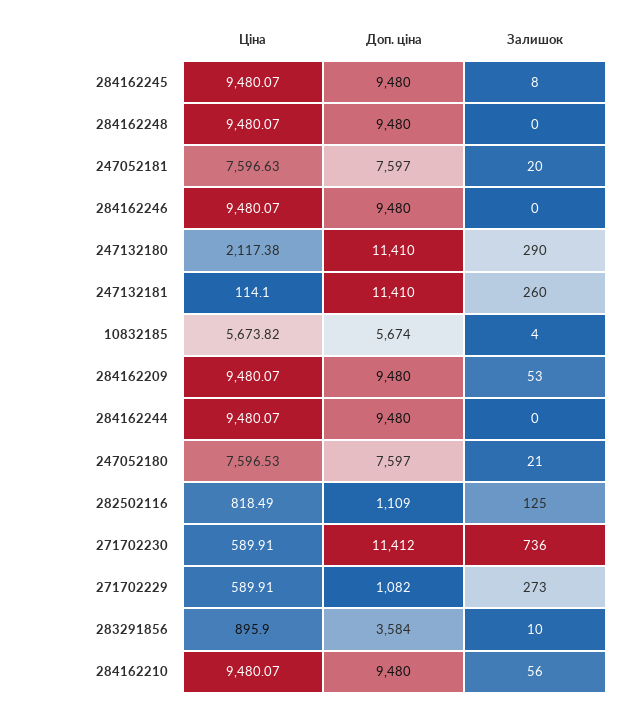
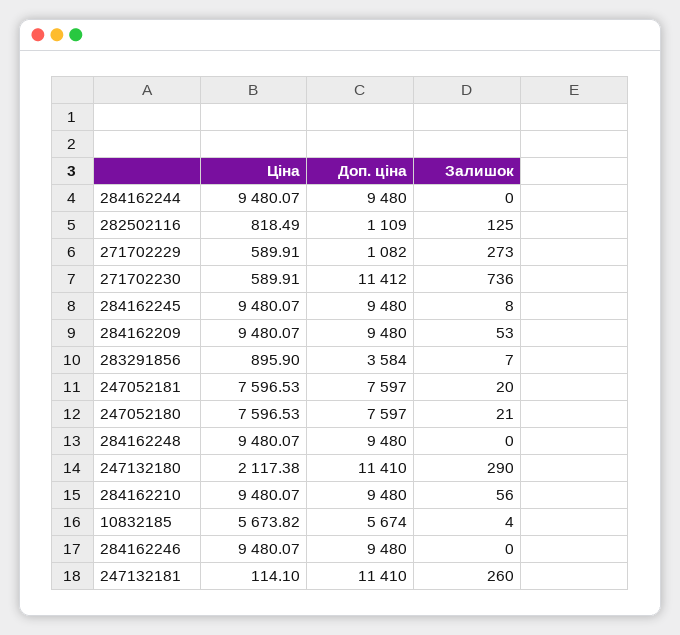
  {
    "Ціна": {
      "284162245": 9480.07,
      "284162248": 9480.07,
-     "247052181": 7596.63,
+     "247052181": 7596.53,
      "284162246": 9480.07,
      "247132180": 2117.38,
      "247132181": 114.1,
      "10832185": 5673.82,
      "284162209": 9480.07,
      "284162244": 9480.07,
      "247052180": 7596.53,
      "282502116": 818.49,
      "271702230": 589.91,
      "271702229": 589.91,
      "283291856": 895.9,
      "284162210": 9480.07
    },
    "Доп. ціна": {
      "284162245": 9480,
      "284162248": 9480,
      "247052181": 7597,
      "284162246": 9480,
      "247132180": 11410,
      "247132181": 11410,
      "10832185": 5674,
      "284162209": 9480,
      "284162244": 9480,
      "247052180": 7597,
      "282502116": 1109,
      "271702230": 11412,
      "271702229": 1082,
      "283291856": 3584,
      "284162210": 9480
    },
    "Залишок": {
      "284162245": 8,
      "284162248": 0,
      "247052181": 20,
      "284162246": 0,
      "247132180": 290,
      "247132181": 260,
      "10832185": 4,
      "284162209": 53,
      "284162244": 0,
      "247052180": 21,
      "282502116": 125,
      "271702230": 736,
      "271702229": 273,
-     "283291856": 10,
+     "283291856": 7,
      "284162210": 56
    }
  }

